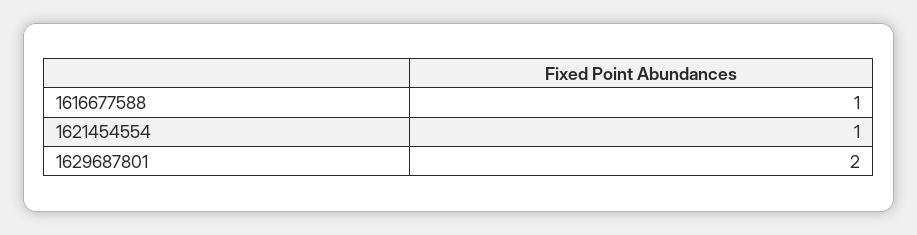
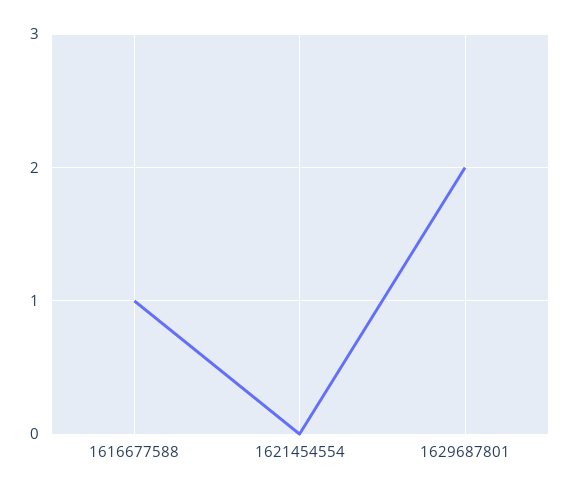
  {
    "1616677588": 1,
-   "1621454554": 1,
+   "1621454554": 0,
    "1629687801": 2
  }

